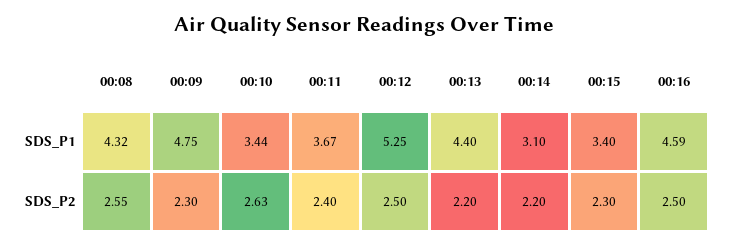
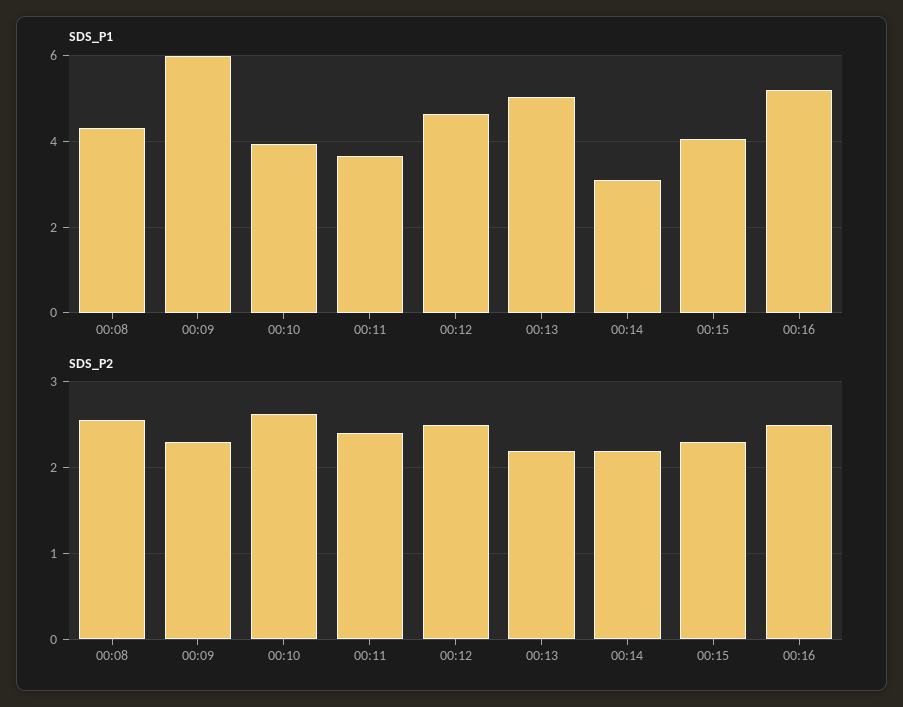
  {
    "SDS_P1": {
      "00:08": 4.32,
-     "00:09": 4.75,
+     "00:09": 6,
-     "00:10": 3.44,
+     "00:10": 4,
      "00:11": 3.67,
-     "00:12": 5.25,
+     "00:12": 4.6,
-     "00:13": 4.4,
+     "00:13": 5,
      "00:14": 3.1,
-     "00:15": 3.4,
+     "00:15": 4,
-     "00:16": 4.59
+     "00:16": 5.2
    },
    "SDS_P2": {
      "00:08": 2.55,
      "00:09": 2.3,
      "00:10": 2.63,
      "00:11": 2.4,
      "00:12": 2.5,
      "00:13": 2.2,
      "00:14": 2.2,
      "00:15": 2.3,
      "00:16": 2.5
    }
  }

